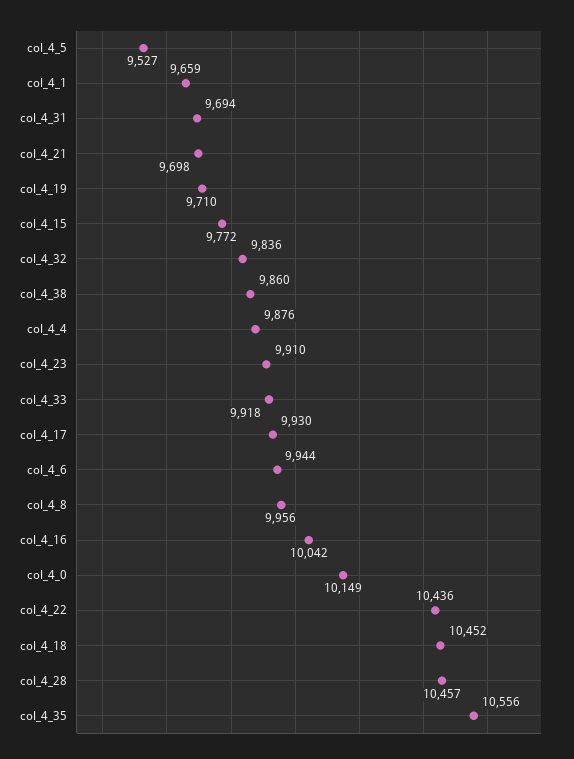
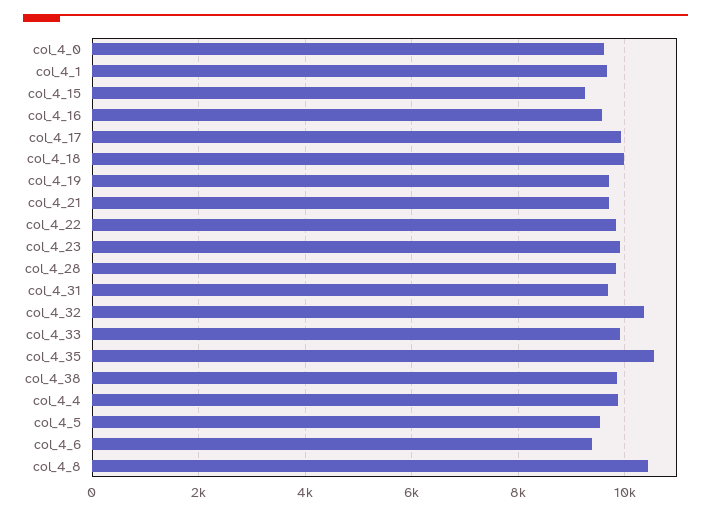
  {
    "col_4_5": 9527,
    "col_4_1": 9659,
    "col_4_31": 9694,
    "col_4_21": 9698,
    "col_4_19": 9710,
-   "col_4_15": 9772,
+   "col_4_15": 9200,
-   "col_4_32": 9836,
+   "col_4_32": 10400,
    "col_4_38": 9860,
    "col_4_4": 9876,
    "col_4_23": 9910,
    "col_4_33": 9918,
    "col_4_17": 9930,
-   "col_4_6": 9944,
+   "col_4_6": 9400,
-   "col_4_8": 9956,
+   "col_4_8": 10400,
-   "col_4_16": 10042,
+   "col_4_16": 9600,
-   "col_4_0": 10149,
+   "col_4_0": 9600,
-   "col_4_22": 10436,
+   "col_4_22": 9800,
-   "col_4_18": 10452,
+   "col_4_18": 10000,
-   "col_4_28": 10457,
+   "col_4_28": 9800,
    "col_4_35": 10556
  }

